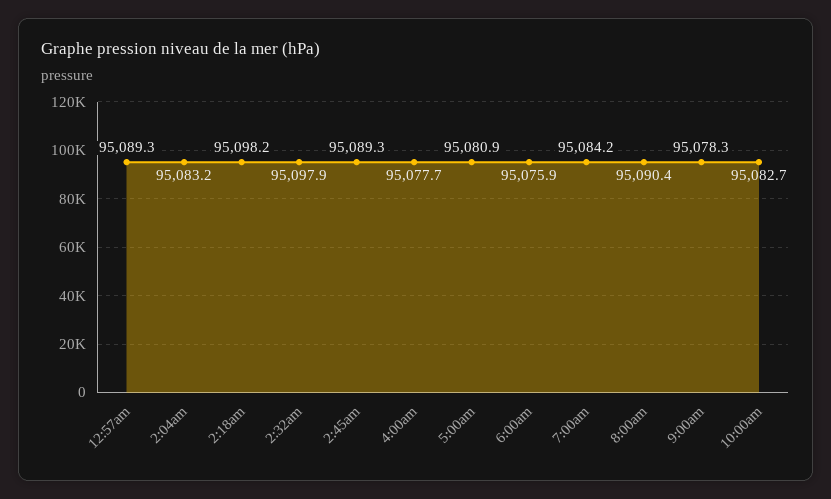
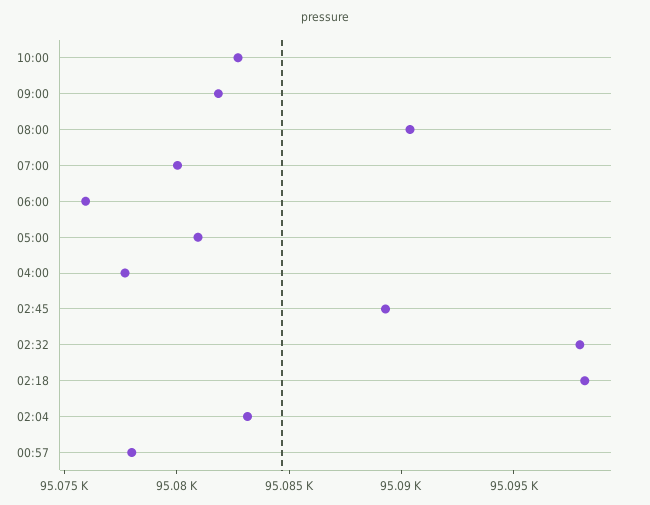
  {
-   "12:57am": 95089.3,
+   "12:57am": 95078,
    "2:04am": 95083.2,
    "2:18am": 95098.2,
    "2:32am": 95097.9,
    "2:45am": 95089.3,
    "4:00am": 95077.7,
    "5:00am": 95080.9,
    "6:00am": 95075.9,
-   "7:00am": 95084.2,
+   "7:00am": 95080,
    "8:00am": 95090.4,
-   "9:00am": 95078.3,
+   "9:00am": 95082,
    "10:00am": 95082.7
  }

